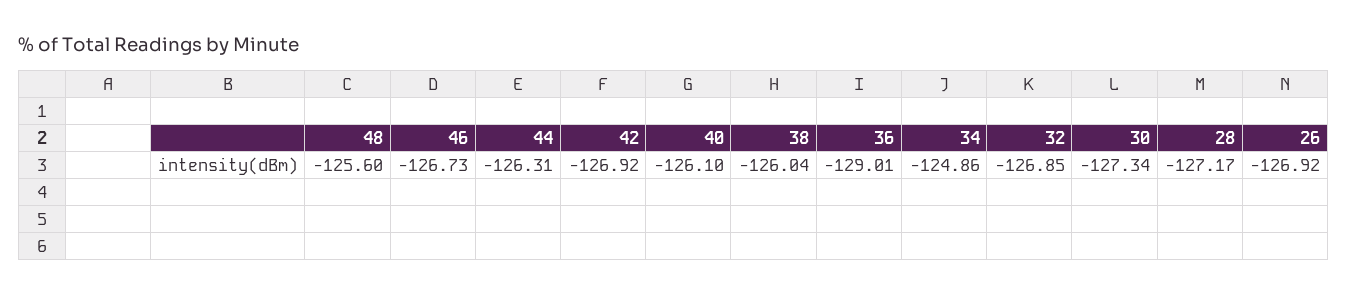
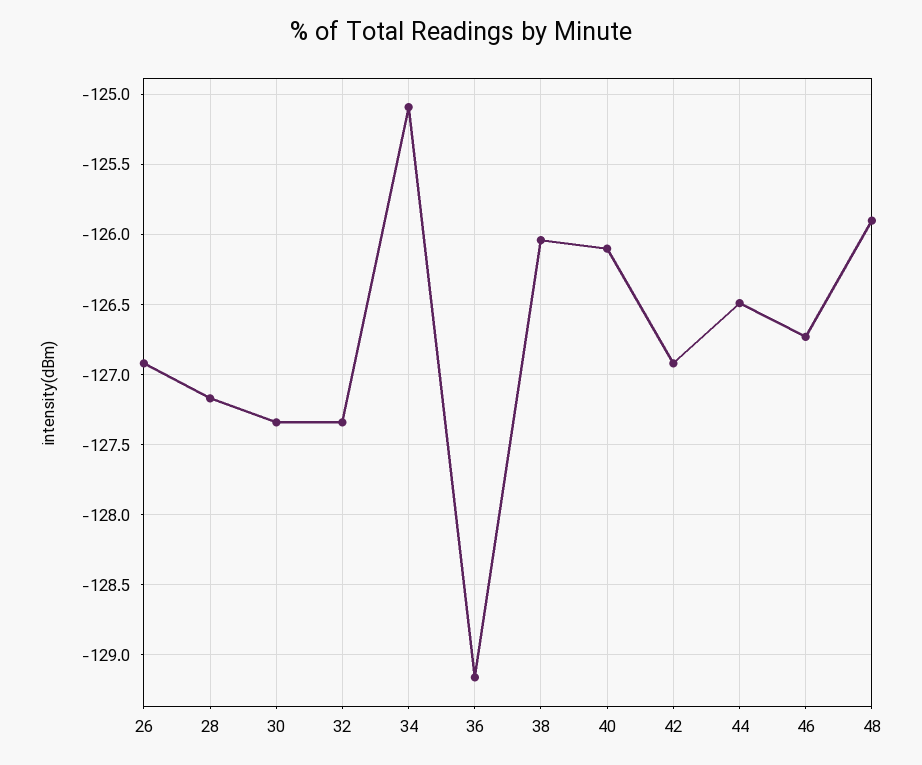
  {
-   "48": -125.6,
+   "48": -125.9,
    "46": -126.73,
-   "44": -126.31,
+   "44": -126.5,
    "42": -126.92,
    "40": -126.1,
    "38": -126.04,
-   "36": -129.01,
+   "36": -129.15,
-   "34": -124.86,
+   "34": -125.1,
-   "32": -126.85,
+   "32": -127.35,
    "30": -127.34,
    "28": -127.17,
    "26": -126.92
  }

